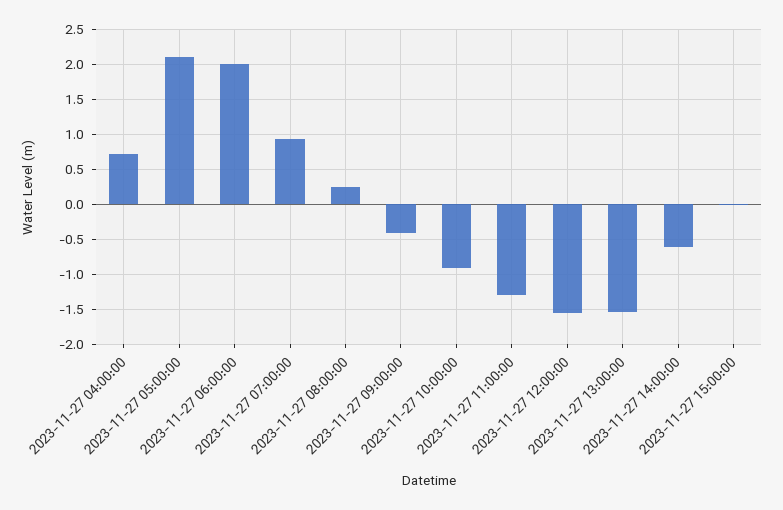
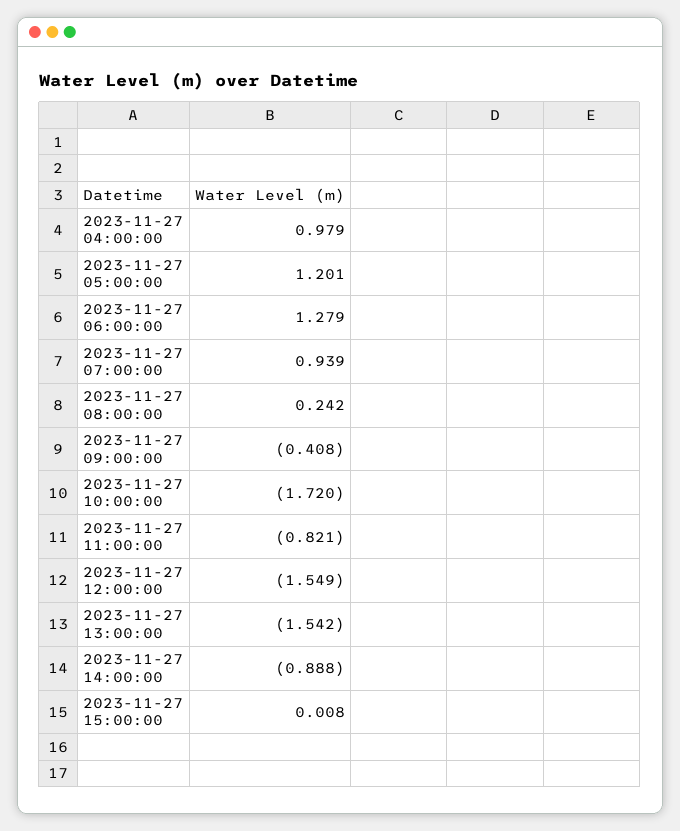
  {
-   "2023-11-27 04:00:00": 0.7,
+   "2023-11-27 04:00:00": 0.979,
-   "2023-11-27 05:00:00": 2.1,
+   "2023-11-27 05:00:00": 1.201,
-   "2023-11-27 06:00:00": 2,
+   "2023-11-27 06:00:00": 1.279,
    "2023-11-27 07:00:00": 0.939,
    "2023-11-27 08:00:00": 0.242,
    "2023-11-27 09:00:00": -0.408,
-   "2023-11-27 10:00:00": -0.9,
+   "2023-11-27 10:00:00": -1.72,
-   "2023-11-27 11:00:00": -1.3,
+   "2023-11-27 11:00:00": -0.821,
    "2023-11-27 12:00:00": -1.549,
    "2023-11-27 13:00:00": -1.542,
-   "2023-11-27 14:00:00": -0.6,
+   "2023-11-27 14:00:00": -0.888,
    "2023-11-27 15:00:00": 0.008
  }

